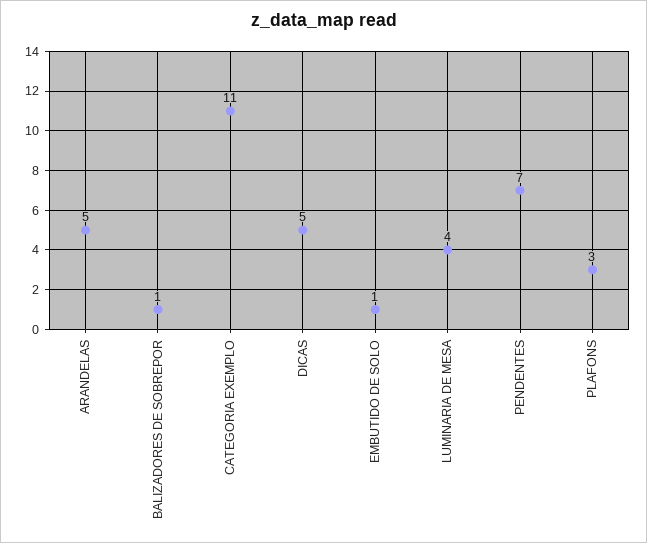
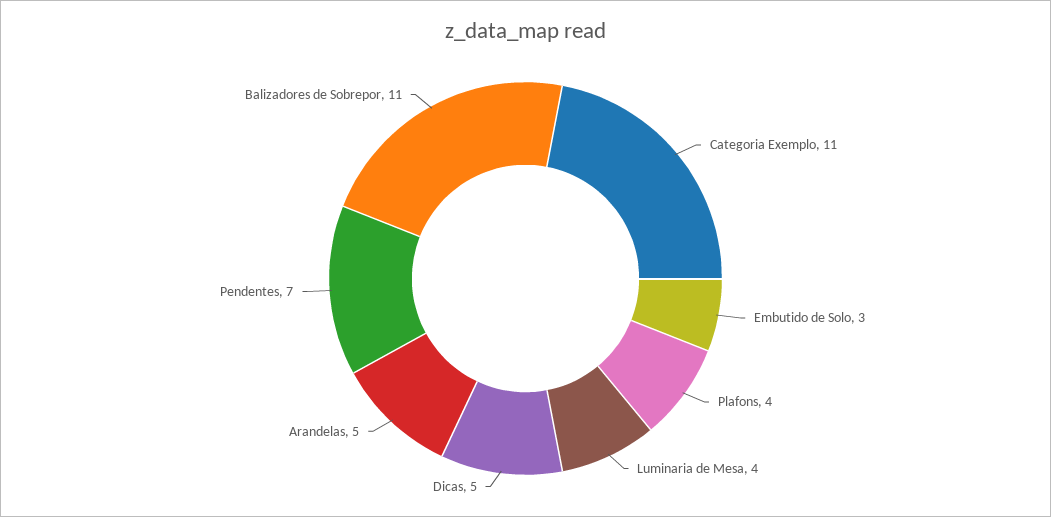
  {
    "ARANDELAS": 5,
-   "BALIZADORES DE SOBREPOR": 1,
+   "BALIZADORES DE SOBREPOR": 11,
    "CATEGORIA EXEMPLO": 11,
    "DICAS": 5,
-   "EMBUTIDO DE SOLO": 1,
+   "EMBUTIDO DE SOLO": 3,
    "LUMINARIA DE MESA": 4,
    "PENDENTES": 7,
-   "PLAFONS": 3
+   "PLAFONS": 4
  }

